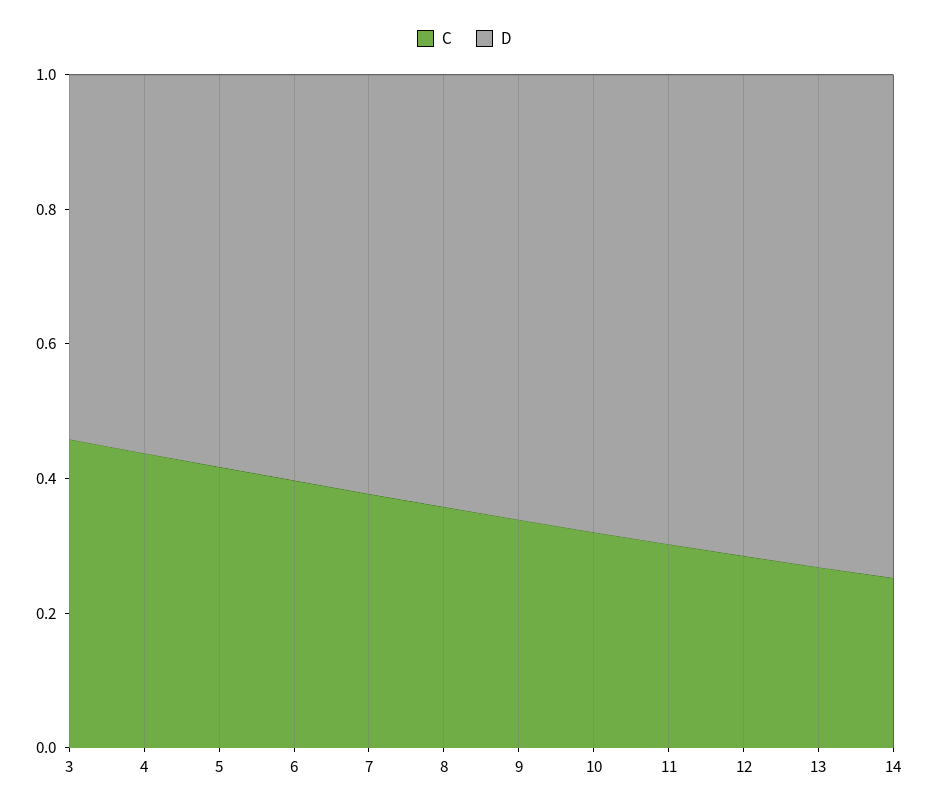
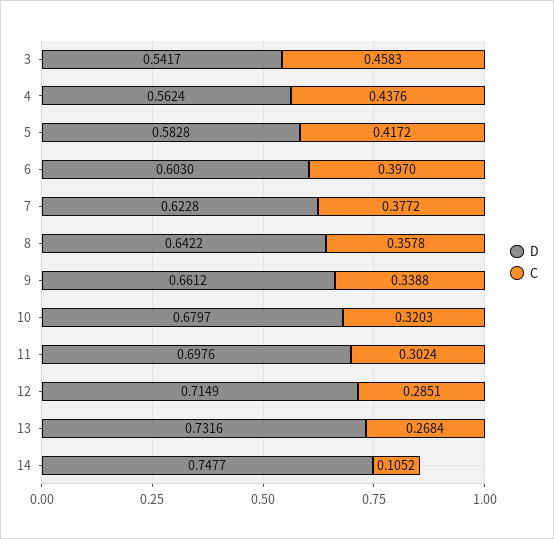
  {
    "C": {
      "3": 0.4583,
      "4": 0.4376,
      "5": 0.4172,
      "6": 0.397,
      "7": 0.3772,
      "8": 0.3578,
      "9": 0.3388,
      "10": 0.3203,
      "11": 0.3024,
      "12": 0.2851,
      "13": 0.2684,
-     "14": 0.25
+     "14": 0.1052
    },
    "D": {
      "3": 0.5417,
      "4": 0.5624,
      "5": 0.5828,
      "6": 0.603,
      "7": 0.6228,
      "8": 0.6422,
      "9": 0.6612,
      "10": 0.6797,
      "11": 0.6976,
      "12": 0.7149,
      "13": 0.7316,
      "14": 0.7477
    }
  }

